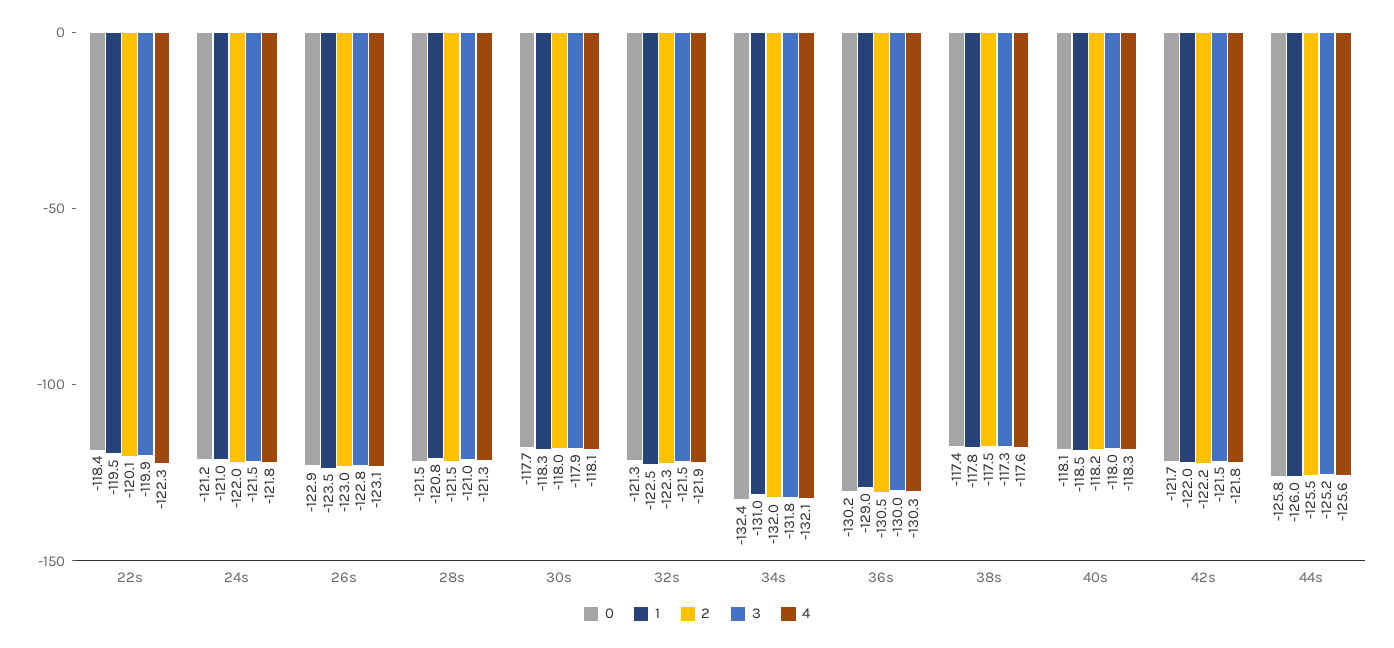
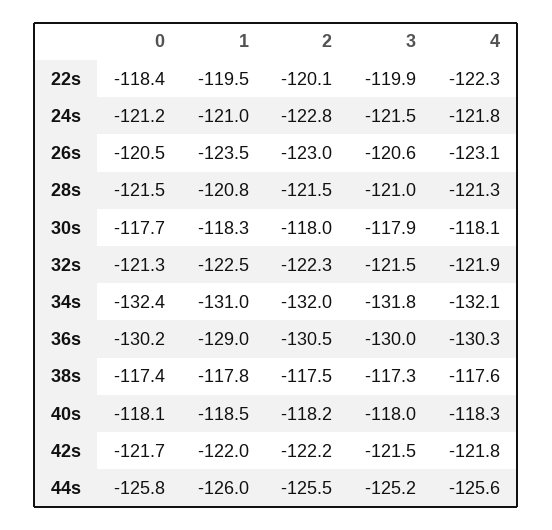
  {
    "0": {
      "22s": -118.4,
      "24s": -121.2,
-     "26s": -122.9,
+     "26s": -120.5,
      "28s": -121.5,
      "30s": -117.7,
      "32s": -121.3,
      "34s": -132.4,
      "36s": -130.2,
      "38s": -117.4,
      "40s": -118.1,
      "42s": -121.7,
      "44s": -125.8
    },
    "1": {
      "22s": -119.5,
      "24s": -121,
      "26s": -123.5,
      "28s": -120.8,
      "30s": -118.3,
      "32s": -122.5,
      "34s": -131,
      "36s": -129,
      "38s": -117.8,
      "40s": -118.5,
      "42s": -122,
      "44s": -126
    },
    "2": {
      "22s": -120.1,
-     "24s": -122,
+     "24s": -122.8,
      "26s": -123,
      "28s": -121.5,
      "30s": -118,
      "32s": -122.3,
      "34s": -132,
      "36s": -130.5,
      "38s": -117.5,
      "40s": -118.2,
      "42s": -122.2,
      "44s": -125.5
    },
    "3": {
      "22s": -119.9,
      "24s": -121.5,
-     "26s": -122.8,
+     "26s": -120.6,
      "28s": -121,
      "30s": -117.9,
      "32s": -121.5,
      "34s": -131.8,
      "36s": -130,
      "38s": -117.3,
      "40s": -118,
      "42s": -121.5,
      "44s": -125.2
    },
    "4": {
      "22s": -122.3,
      "24s": -121.8,
      "26s": -123.1,
      "28s": -121.3,
      "30s": -118.1,
      "32s": -121.9,
      "34s": -132.1,
      "36s": -130.3,
      "38s": -117.6,
      "40s": -118.3,
      "42s": -121.8,
      "44s": -125.6
    }
  }

